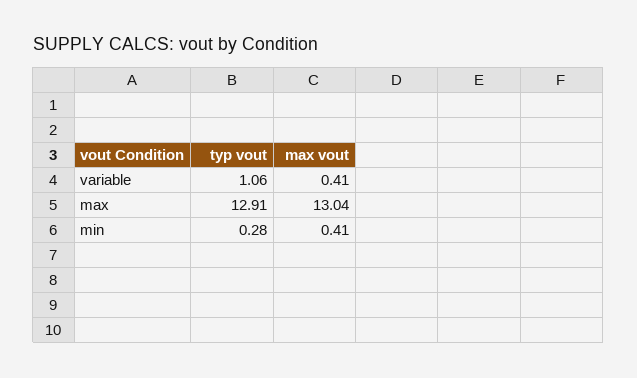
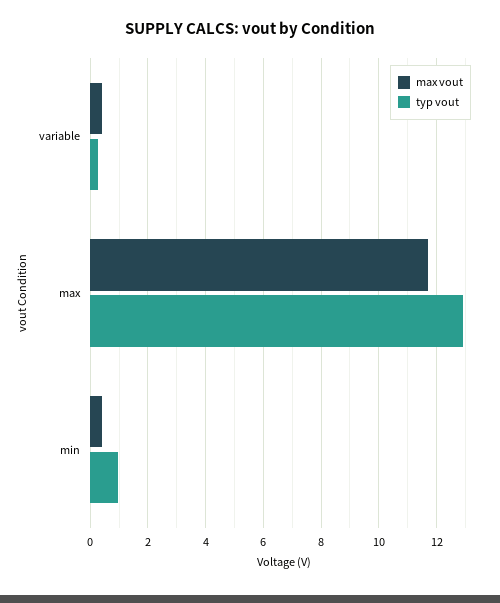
  {
    "typ vout": {
-     "variable": 1.06,
+     "variable": 0.25,
      "max": 12.91,
-     "min": 0.28
+     "min": 1
    },
    "max vout": {
      "variable": 0.41,
-     "max": 13.04,
+     "max": 11.75,
      "min": 0.41
    }
  }

